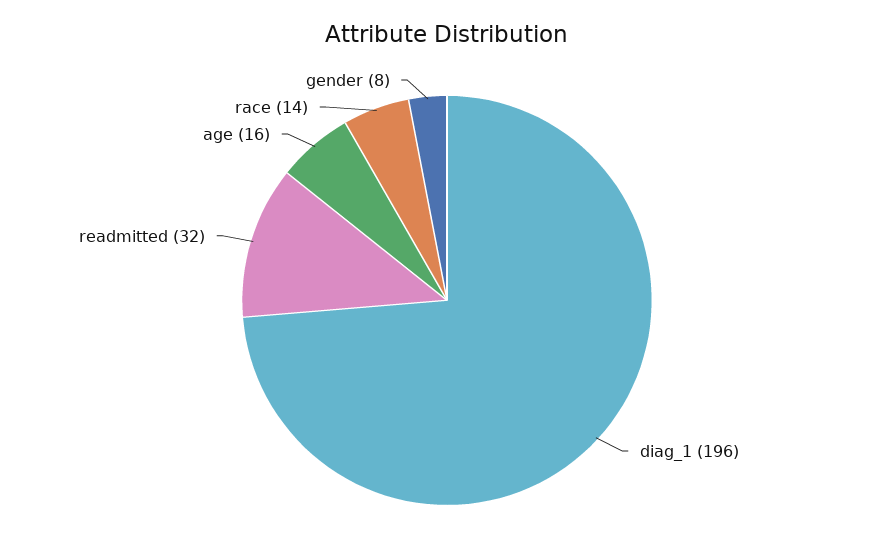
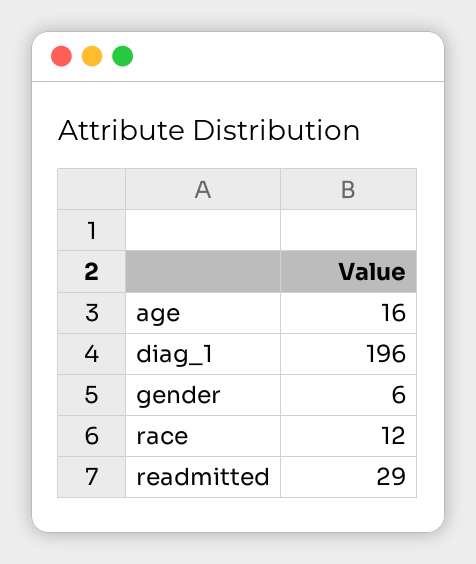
  {
    "diag_1": 196,
-   "readmitted": 32,
+   "readmitted": 29,
    "age": 16,
-   "race": 14,
+   "race": 12,
-   "gender": 8
+   "gender": 6
  }

